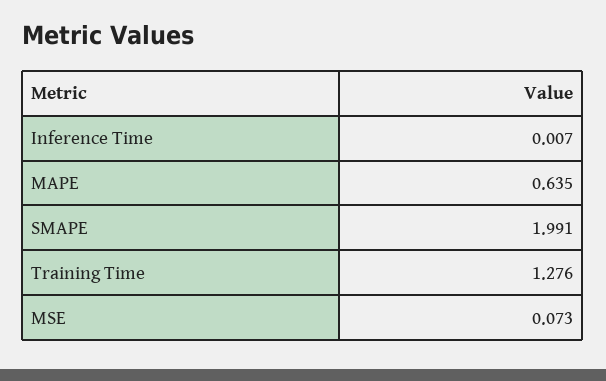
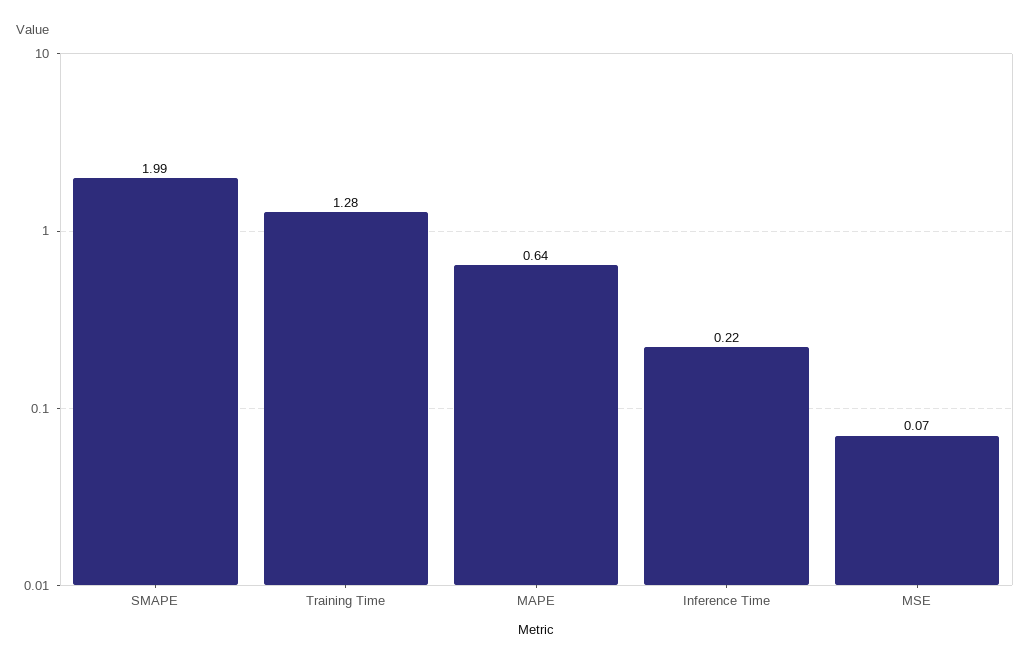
  {
-   "Inference Time": 0.007,
+   "Inference Time": 0.22,
    "MAPE": 0.635,
    "SMAPE": 1.991,
    "Training Time": 1.276,
    "MSE": 0.073
  }

